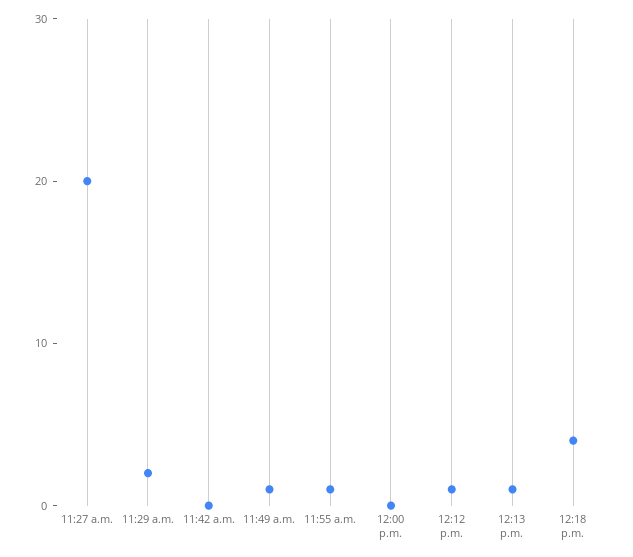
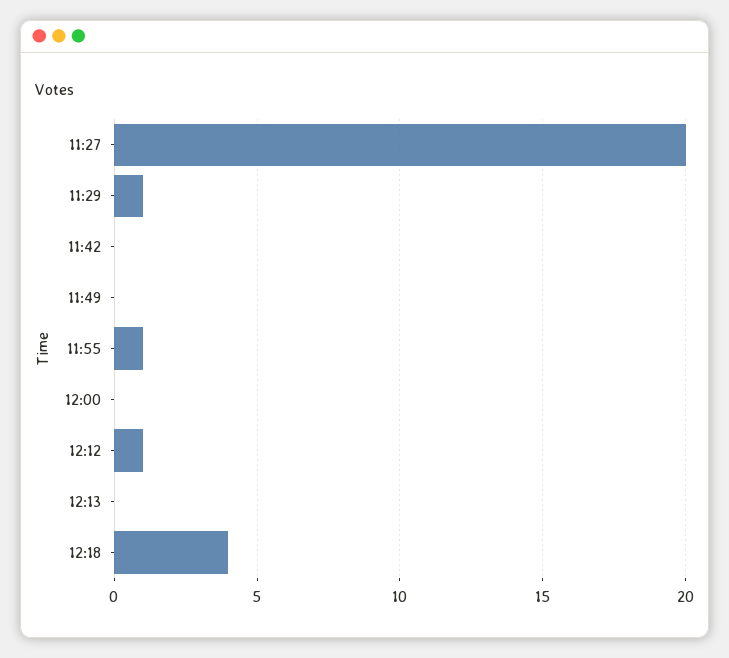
  {
    "11:27 a.m.": 20,
-   "11:29 a.m.": 2,
+   "11:29 a.m.": 1,
    "11:42 a.m.": 0,
-   "11:49 a.m.": 1,
+   "11:49 a.m.": 0,
    "11:55 a.m.": 1,
    "12:00 p.m.": 0,
    "12:12 p.m.": 1,
-   "12:13 p.m.": 1,
+   "12:13 p.m.": 0,
    "12:18 p.m.": 4
  }

